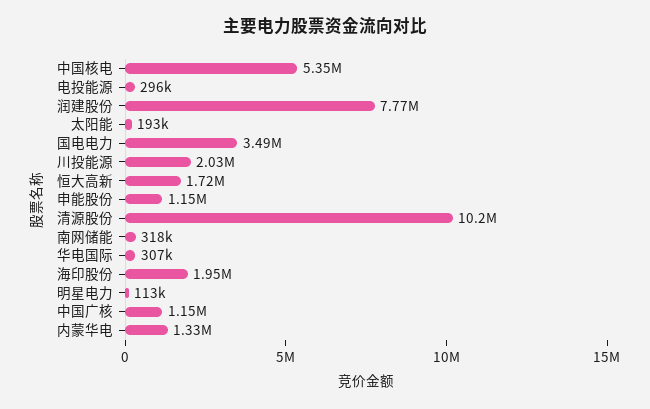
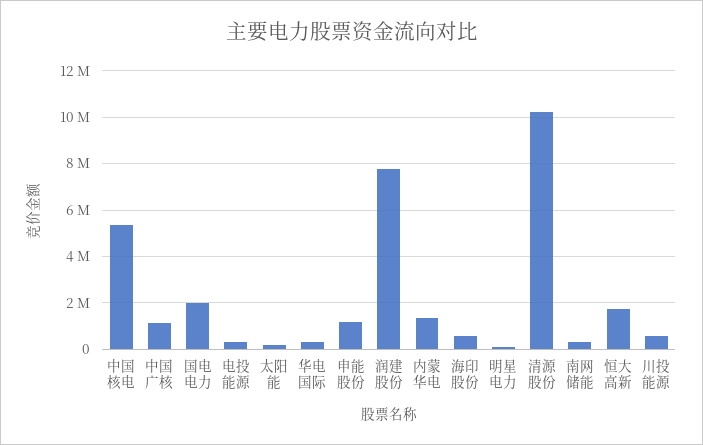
  {
    "中国核电": 5350000,
    "电投能源": 296000,
    "润建股份": 7770000,
    "太阳能": 193000,
-   "国电电力": 3490000,
+   "国电电力": 2000000,
-   "川投能源": 2030000,
+   "川投能源": 500000,
    "恒大高新": 1720000,
    "申能股份": 1150000,
    "清源股份": 10200000,
    "南网储能": 318000,
    "华电国际": 307000,
-   "海印股份": 1950000,
+   "海印股份": 500000,
    "明星电力": 113000,
    "中国广核": 1150000,
    "内蒙华电": 1330000
  }

